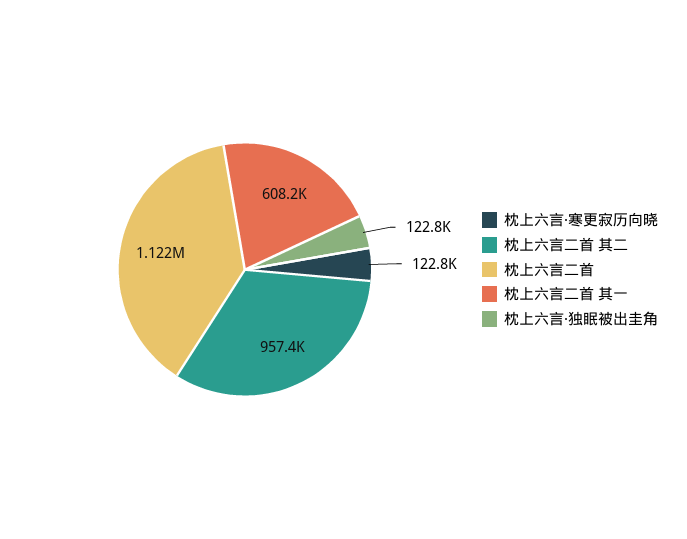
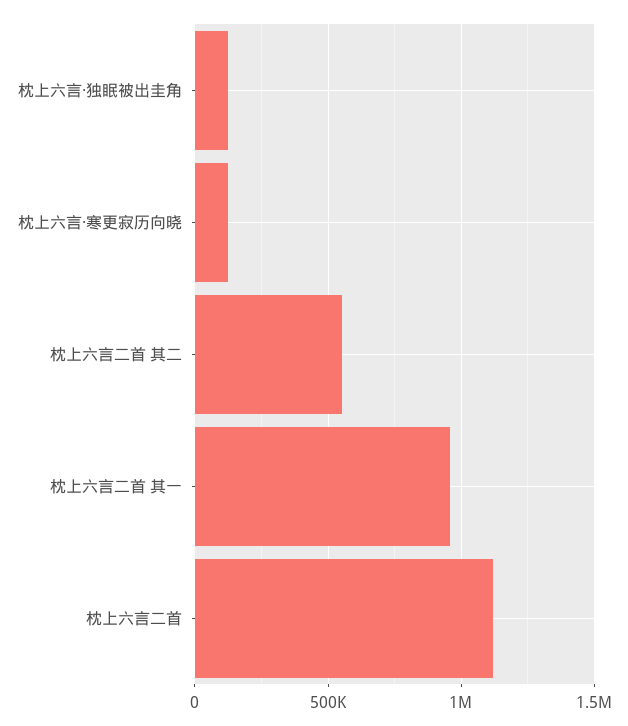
  {
    "枕上六言·寒更寂历向晓": 122800,
-   "枕上六言二首 其二": 957400,
+   "枕上六言二首 其二": 550000,
    "枕上六言二首": 1122000,
-   "枕上六言二首 其一": 608200,
+   "枕上六言二首 其一": 950000,
    "枕上六言·独眠被出圭角": 122800
  }

